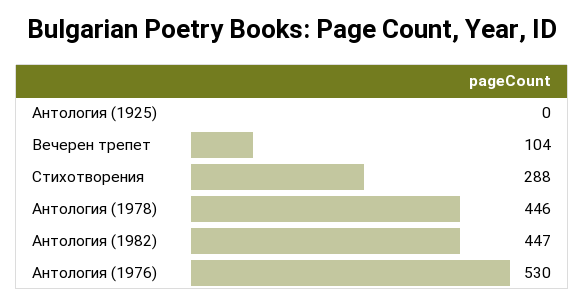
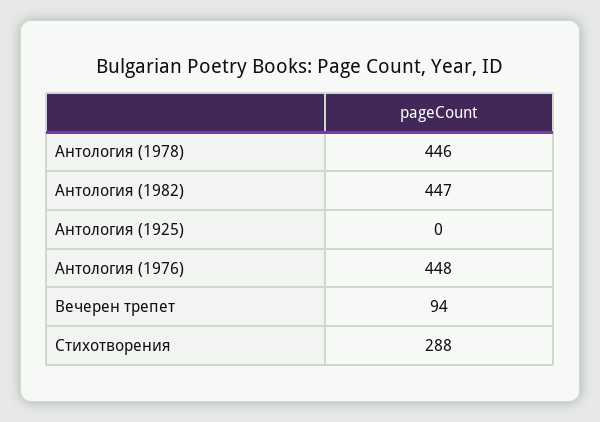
  {
    "Антология (1925)": 0,
-   "Вечерен трепет": 104,
+   "Вечерен трепет": 94,
    "Стихотворения": 288,
    "Антология (1978)": 446,
    "Антология (1982)": 447,
-   "Антология (1976)": 530
+   "Антология (1976)": 448
  }

